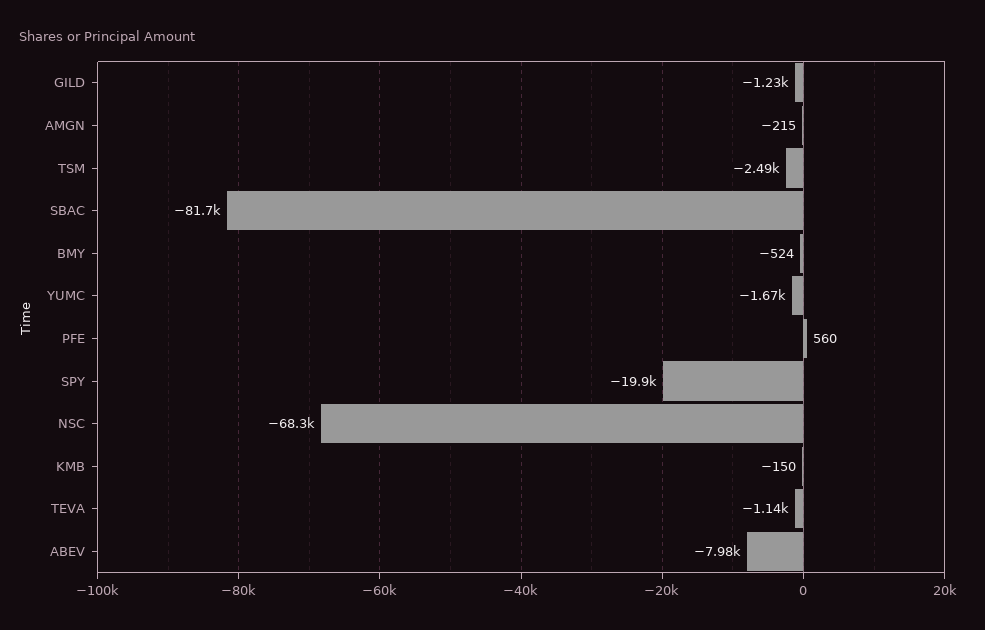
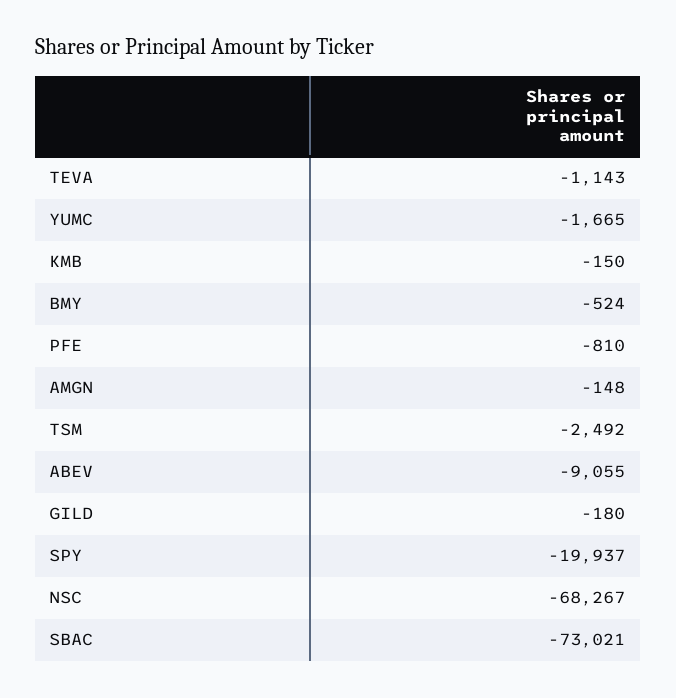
  {
-   "GILD": -1230,
+   "GILD": -180,
-   "AMGN": -215,
+   "AMGN": -148,
    "TSM": -2492,
-   "SBAC": -81700,
+   "SBAC": -73021,
    "BMY": -524,
    "YUMC": -1665,
-   "PFE": 560,
+   "PFE": -810,
    "SPY": -19937,
    "NSC": -68267,
    "KMB": -150,
    "TEVA": -1143,
-   "ABEV": -7980
+   "ABEV": -9055
  }

